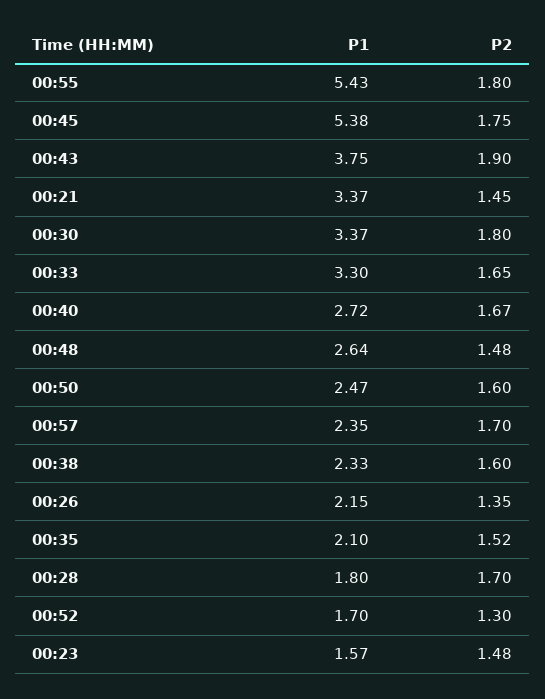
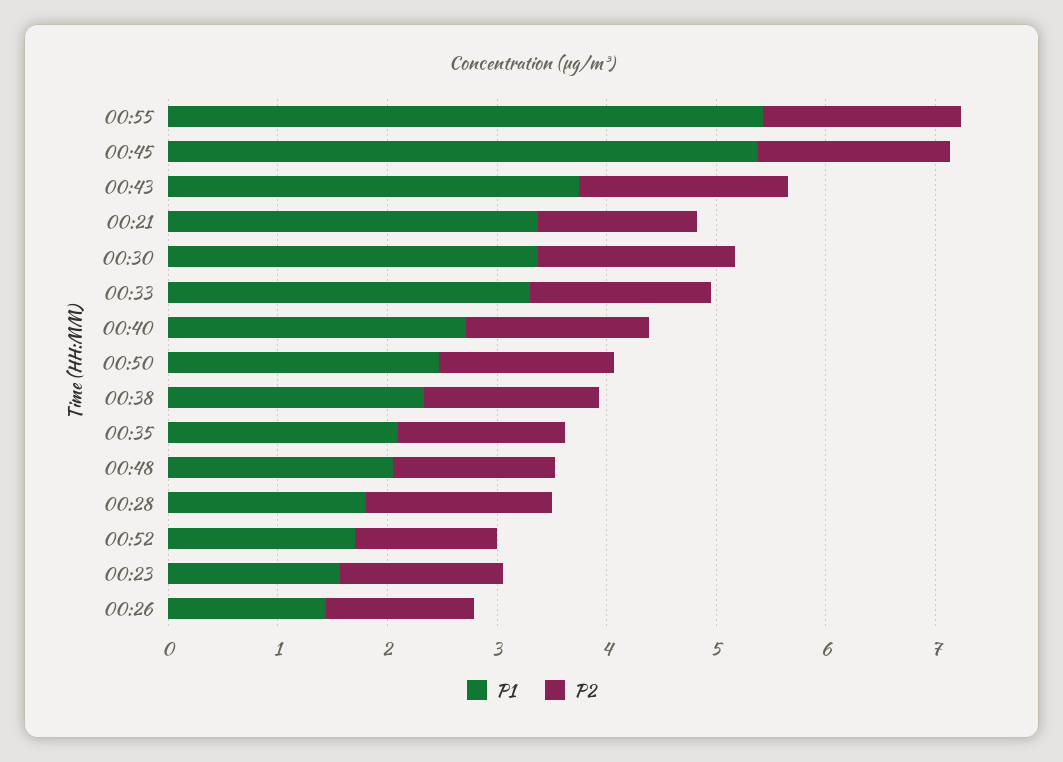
  {
    "P1": {
      "00:55": 5.43,
      "00:45": 5.38,
      "00:43": 3.75,
      "00:21": 3.37,
      "00:30": 3.37,
      "00:33": 3.3,
      "00:40": 2.72,
-     "00:48": 2.64,
+     "00:48": 2,
      "00:50": 2.47,
-     "00:57": 2.35,
      "00:38": 2.33,
-     "00:26": 2.15,
+     "00:26": 1.4,
      "00:35": 2.1,
      "00:28": 1.8,
      "00:52": 1.7,
      "00:23": 1.57
    },
    "P2": {
      "00:55": 1.8,
      "00:45": 1.75,
      "00:43": 1.9,
      "00:21": 1.45,
      "00:30": 1.8,
      "00:33": 1.65,
      "00:40": 1.67,
      "00:48": 1.48,
      "00:50": 1.6,
-     "00:57": 1.7,
      "00:38": 1.6,
      "00:26": 1.35,
      "00:35": 1.52,
      "00:28": 1.7,
      "00:52": 1.3,
      "00:23": 1.48
    }
  }

